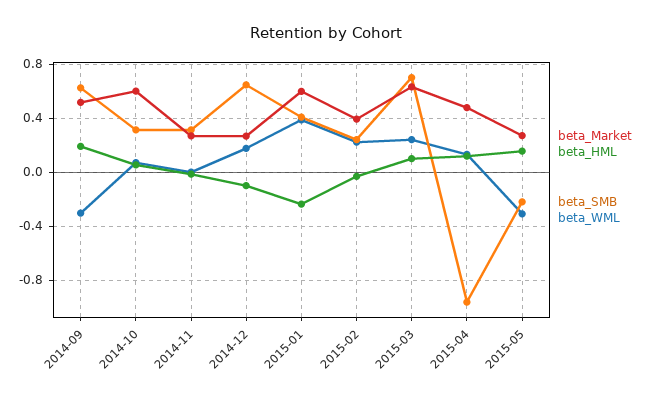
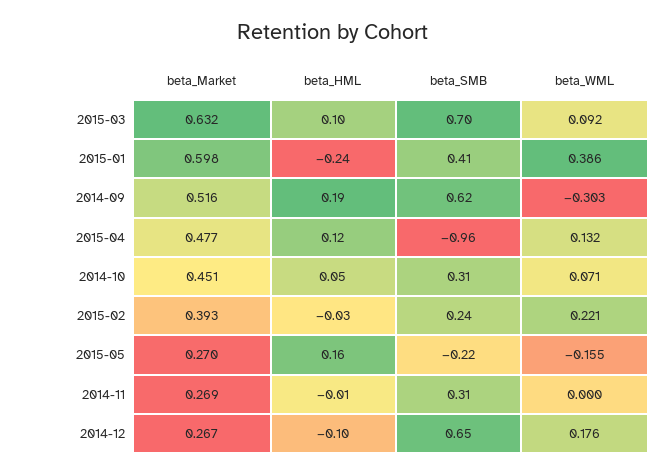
  {
    "beta_Market": {
      "2014-09": 0.516,
-     "2014-10": 0.6,
+     "2014-10": 0.451,
      "2014-11": 0.269,
      "2014-12": 0.267,
      "2015-01": 0.598,
      "2015-02": 0.393,
      "2015-03": 0.632,
      "2015-04": 0.477,
      "2015-05": 0.27
    },
    "beta_HML": {
      "2014-09": 0.19,
      "2014-10": 0.05,
      "2014-11": -0.01,
      "2014-12": -0.1,
      "2015-01": -0.24,
      "2015-02": -0.03,
      "2015-03": 0.1,
      "2015-04": 0.12,
      "2015-05": 0.16
    },
    "beta_SMB": {
      "2014-09": 0.62,
      "2014-10": 0.31,
      "2014-11": 0.31,
      "2014-12": 0.65,
      "2015-01": 0.41,
      "2015-02": 0.24,
      "2015-03": 0.7,
      "2015-04": -0.96,
      "2015-05": -0.22
    },
    "beta_WML": {
      "2014-09": -0.303,
      "2014-10": 0.071,
      "2014-11": 0,
      "2014-12": 0.176,
      "2015-01": 0.386,
      "2015-02": 0.221,
-     "2015-03": 0.25,
+     "2015-03": 0.092,
      "2015-04": 0.132,
-     "2015-05": -0.3
+     "2015-05": -0.155
    }
  }

